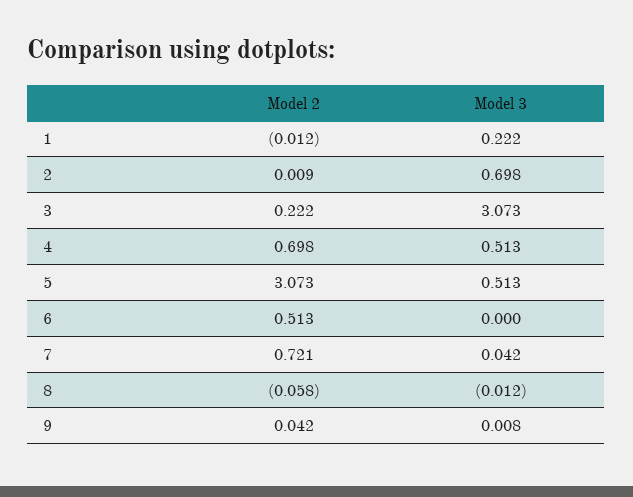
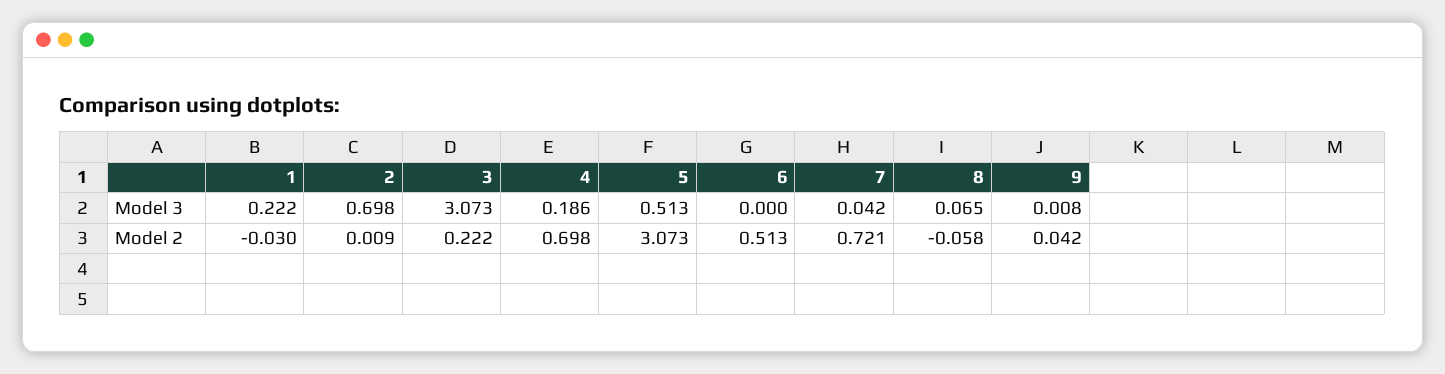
  {
    "Model 2": {
-     "1": -0.012,
+     "1": -0.03,
      "2": 0.009,
      "3": 0.222,
      "4": 0.698,
      "5": 3.073,
      "6": 0.513,
      "7": 0.721,
      "8": -0.058,
      "9": 0.042
    },
    "Model 3": {
      "1": 0.222,
      "2": 0.698,
      "3": 3.073,
-     "4": 0.513,
+     "4": 0.186,
      "5": 0.513,
      "6": 0,
      "7": 0.042,
-     "8": -0.012,
+     "8": 0.065,
      "9": 0.008
    }
  }

